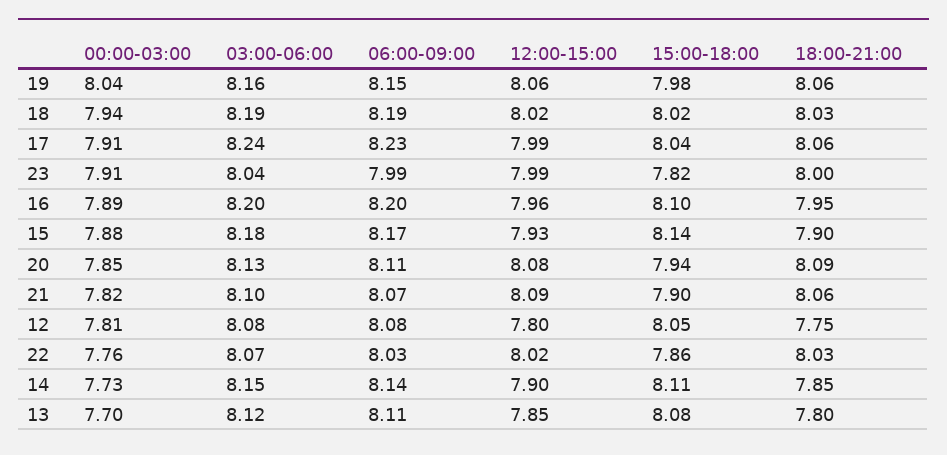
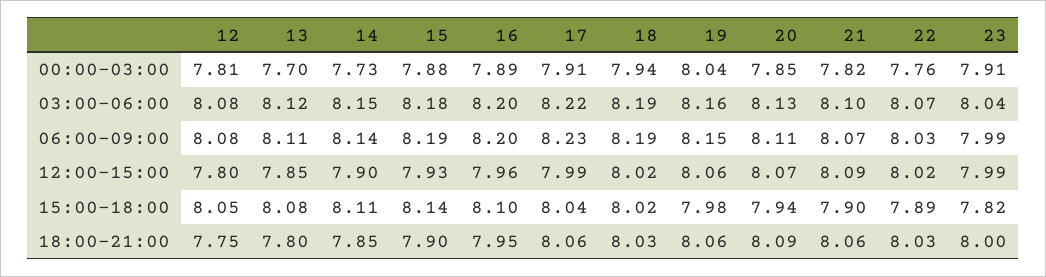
  {
    "00:00-03:00": {
      "19": 8.04,
      "18": 7.94,
      "17": 7.91,
      "23": 7.91,
      "16": 7.89,
      "15": 7.88,
      "20": 7.85,
      "21": 7.82,
      "12": 7.81,
      "22": 7.76,
      "14": 7.73,
      "13": 7.7
    },
    "03:00-06:00": {
      "19": 8.16,
      "18": 8.19,
-     "17": 8.24,
+     "17": 8.22,
      "23": 8.04,
      "16": 8.2,
      "15": 8.18,
      "20": 8.13,
      "21": 8.1,
      "12": 8.08,
      "22": 8.07,
      "14": 8.15,
      "13": 8.12
    },
    "06:00-09:00": {
      "19": 8.15,
      "18": 8.19,
      "17": 8.23,
      "23": 7.99,
      "16": 8.2,
-     "15": 8.17,
+     "15": 8.19,
      "20": 8.11,
      "21": 8.07,
      "12": 8.08,
      "22": 8.03,
      "14": 8.14,
      "13": 8.11
    },
    "12:00-15:00": {
      "19": 8.06,
      "18": 8.02,
      "17": 7.99,
      "23": 7.99,
      "16": 7.96,
      "15": 7.93,
-     "20": 8.08,
+     "20": 8.07,
      "21": 8.09,
      "12": 7.8,
      "22": 8.02,
      "14": 7.9,
      "13": 7.85
    },
    "15:00-18:00": {
      "19": 7.98,
      "18": 8.02,
      "17": 8.04,
      "23": 7.82,
      "16": 8.1,
      "15": 8.14,
      "20": 7.94,
      "21": 7.9,
      "12": 8.05,
-     "22": 7.86,
+     "22": 7.89,
      "14": 8.11,
      "13": 8.08
    },
    "18:00-21:00": {
      "19": 8.06,
      "18": 8.03,
      "17": 8.06,
      "23": 8,
      "16": 7.95,
      "15": 7.9,
      "20": 8.09,
      "21": 8.06,
      "12": 7.75,
      "22": 8.03,
      "14": 7.85,
      "13": 7.8
    }
  }

